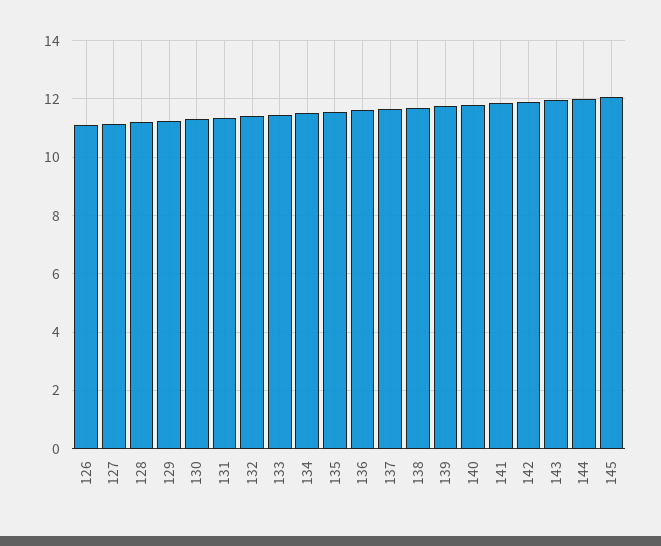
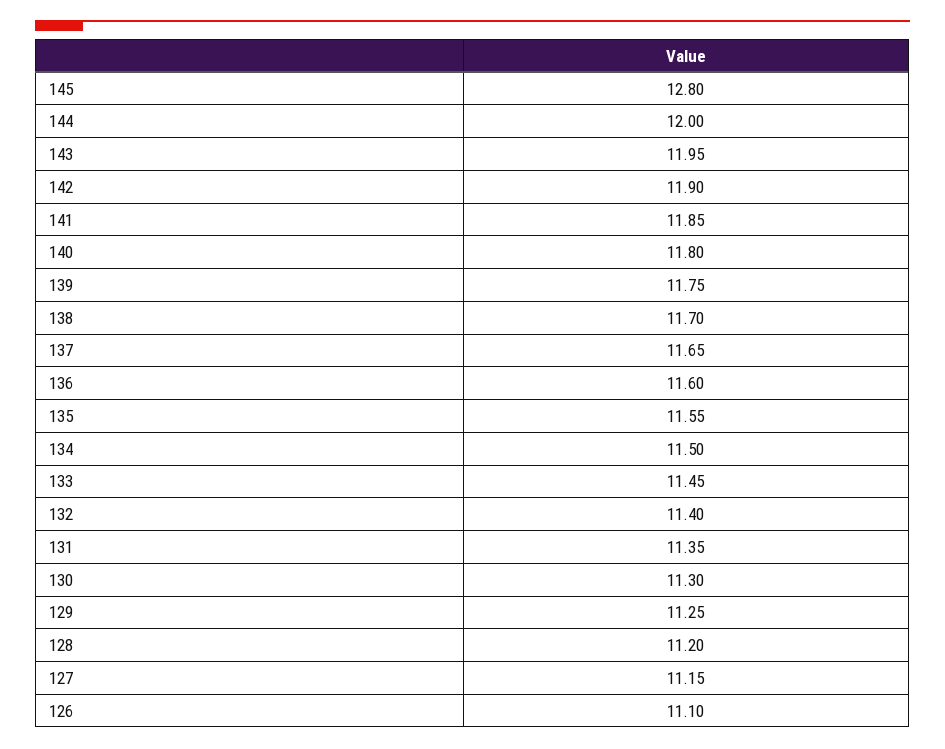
  {
    "126": 11.1,
    "127": 11.15,
    "128": 11.2,
    "129": 11.25,
    "130": 11.3,
    "131": 11.35,
    "132": 11.4,
    "133": 11.45,
    "134": 11.5,
    "135": 11.55,
    "136": 11.6,
    "137": 11.65,
    "138": 11.7,
    "139": 11.75,
    "140": 11.8,
    "141": 11.85,
    "142": 11.9,
    "143": 11.95,
    "144": 12,
-   "145": 12
+   "145": 12.8
  }

